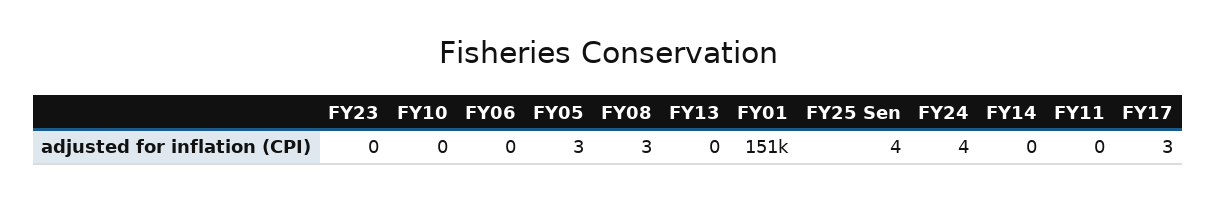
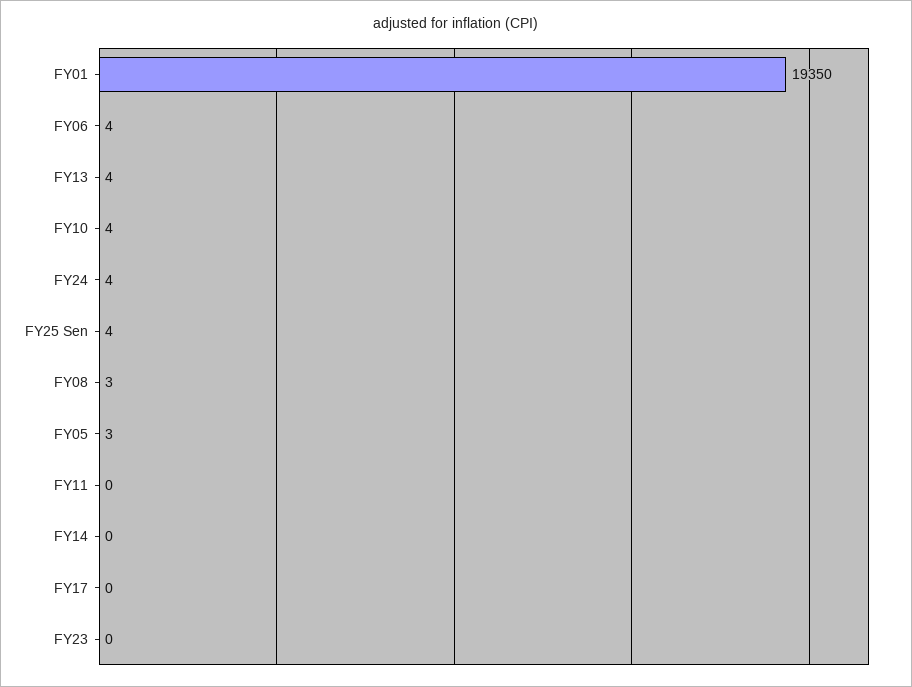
  {
    "FY23": 0,
-   "FY10": 0,
+   "FY10": 4,
-   "FY06": 0,
+   "FY06": 4,
    "FY05": 3,
    "FY08": 3,
-   "FY13": 0,
+   "FY13": 4,
-   "FY01": 151000,
+   "FY01": 19350,
    "FY25 Sen": 4,
    "FY24": 4,
    "FY14": 0,
    "FY11": 0,
-   "FY17": 3
+   "FY17": 0
  }

